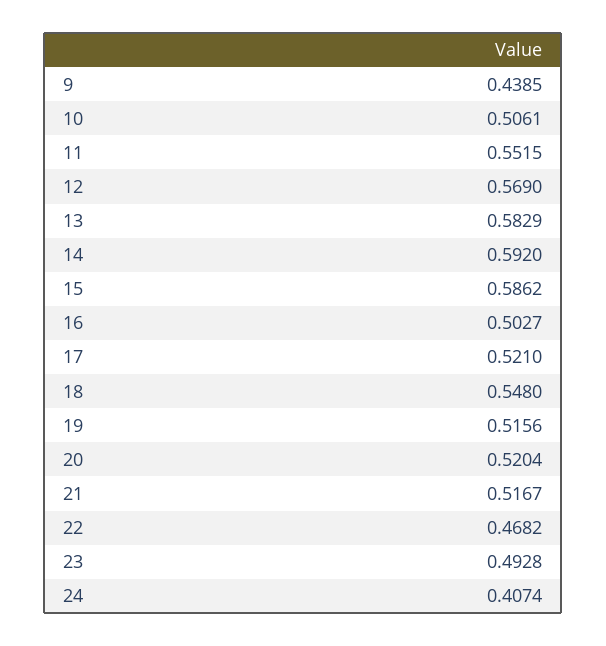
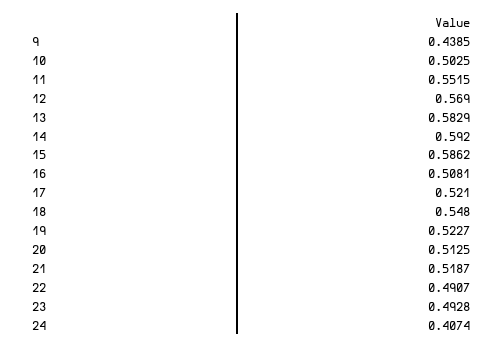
  {
    "9": 0.4385,
-   "10": 0.5061,
+   "10": 0.5025,
    "11": 0.5515,
    "12": 0.569,
    "13": 0.5829,
    "14": 0.592,
    "15": 0.5862,
-   "16": 0.5027,
+   "16": 0.5081,
    "17": 0.521,
    "18": 0.548,
-   "19": 0.5156,
+   "19": 0.5227,
-   "20": 0.5204,
+   "20": 0.5125,
-   "21": 0.5167,
+   "21": 0.5187,
-   "22": 0.4682,
+   "22": 0.4907,
    "23": 0.4928,
    "24": 0.4074
  }

